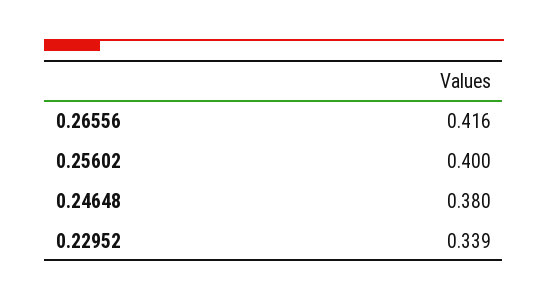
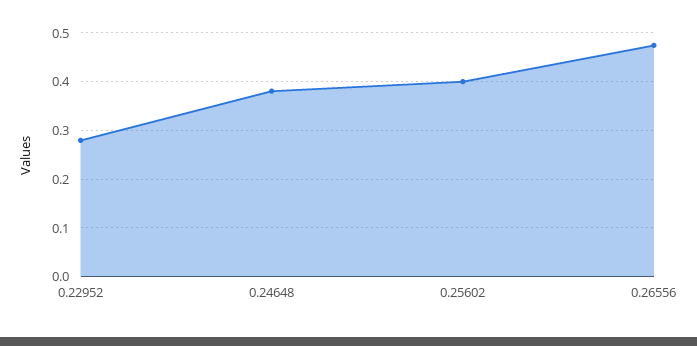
  {
-   "0.26556": 0.416,
+   "0.26556": 0.48,
    "0.25602": 0.4,
    "0.24648": 0.38,
-   "0.22952": 0.339
+   "0.22952": 0.28
  }

